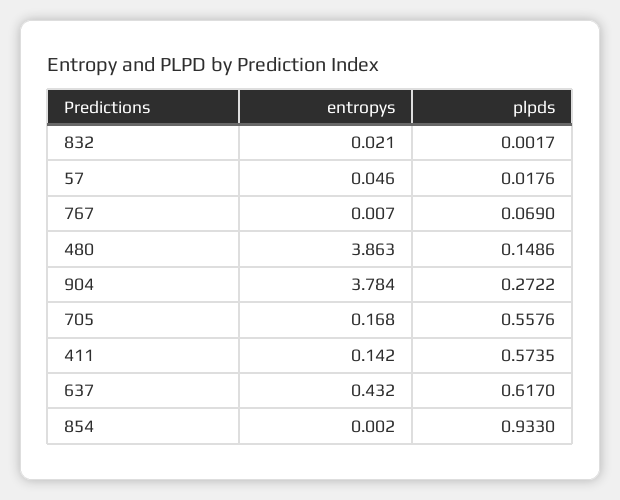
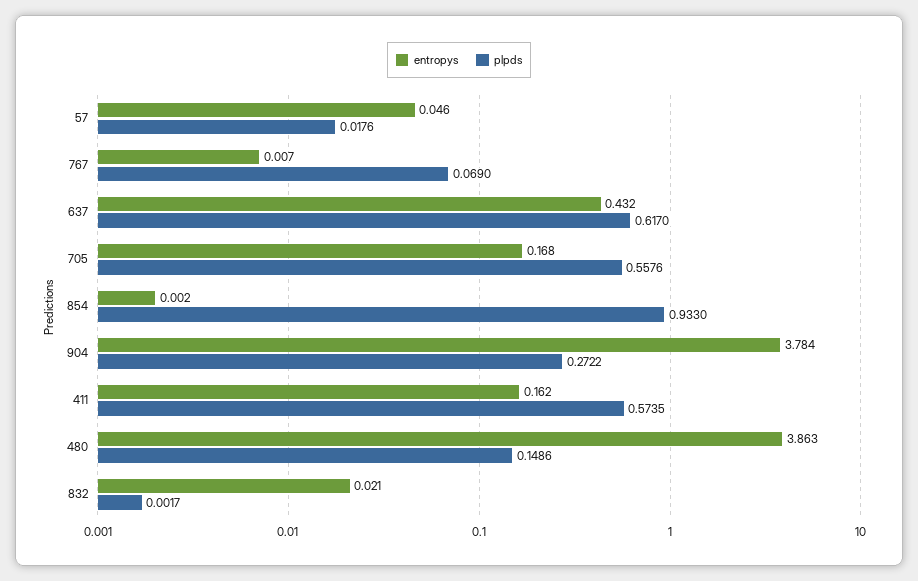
  {
    "entropys": {
      "832": 0.021,
      "57": 0.046,
      "767": 0.007,
      "480": 3.863,
      "904": 3.784,
      "705": 0.168,
-     "411": 0.142,
+     "411": 0.162,
      "637": 0.432,
      "854": 0.002
    },
    "plpds": {
      "832": 0.0017,
      "57": 0.0176,
      "767": 0.069,
      "480": 0.1486,
      "904": 0.2722,
      "705": 0.5576,
      "411": 0.5735,
      "637": 0.617,
      "854": 0.933
    }
  }

